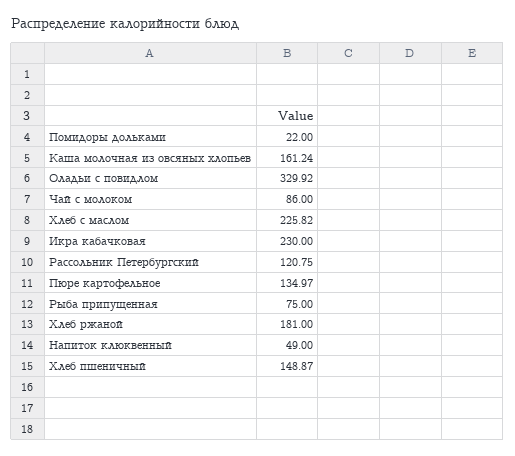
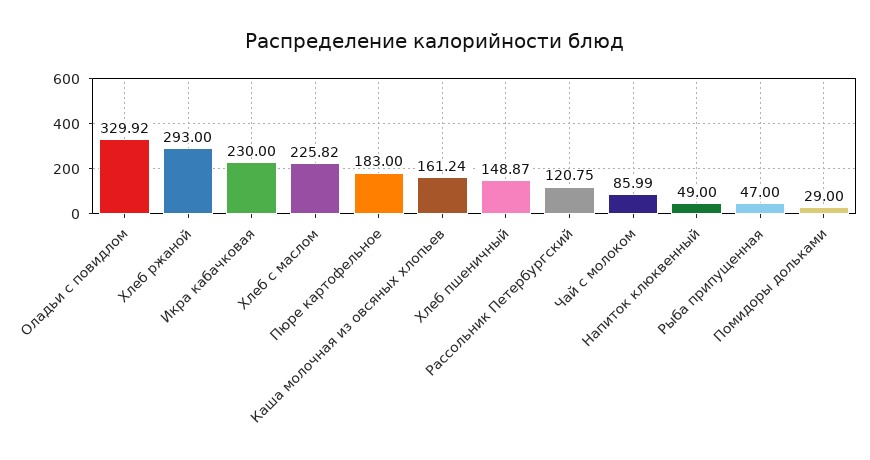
  {
-   "Помидоры дольками": 22,
+   "Помидоры дольками": 29,
    "Каша молочная из овсяных хлопьев": 161.24,
    "Оладьи с повидлом": 329.92,
-   "Чай с молоком": 86,
+   "Чай с молоком": 85.99,
    "Хлеб с маслом": 225.82,
    "Икра кабачковая": 230,
    "Рассольник Петербургский": 120.75,
-   "Пюре картофельное": 134.97,
+   "Пюре картофельное": 183,
-   "Рыба припущенная": 75,
+   "Рыба припущенная": 47,
-   "Хлеб ржаной": 181,
+   "Хлеб ржаной": 293,
    "Напиток клюквенный": 49,
    "Хлеб пшеничный": 148.87
  }

